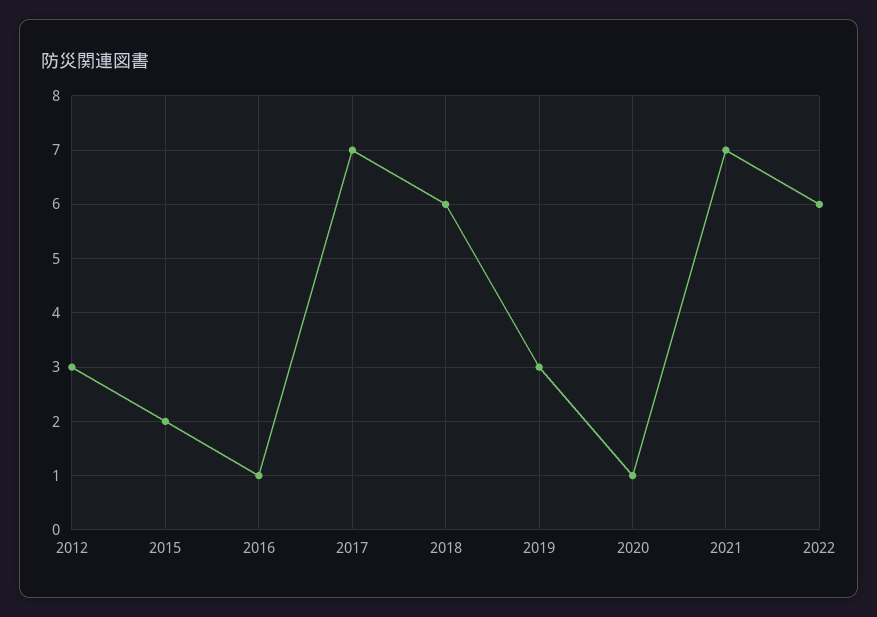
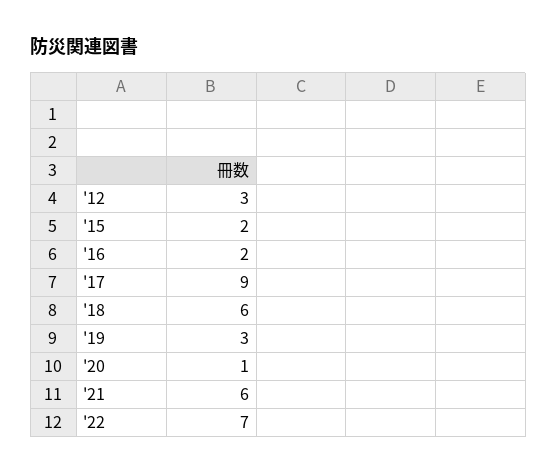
  {
    "2012": 3,
    "2015": 2,
-   "2016": 1,
+   "2016": 2,
-   "2017": 7,
+   "2017": 9,
    "2018": 6,
    "2019": 3,
    "2020": 1,
-   "2021": 7,
+   "2021": 6,
-   "2022": 6
+   "2022": 7
  }

